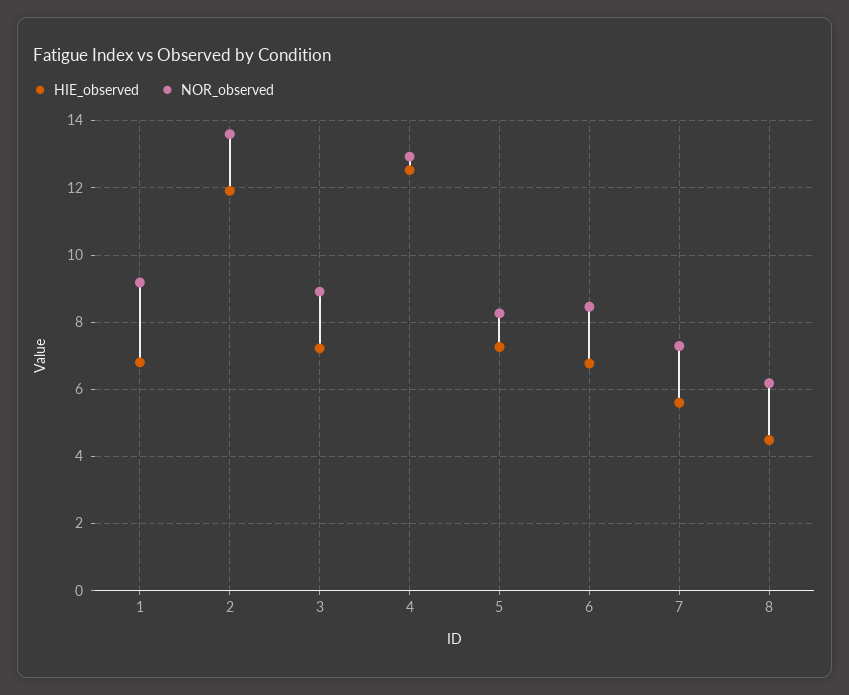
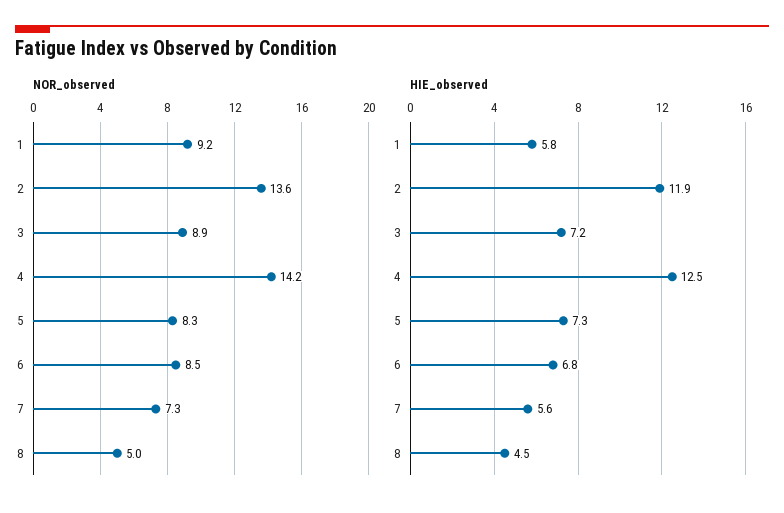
  {
    "HIE_observed": {
-     "1": 6.8,
+     "1": 5.8,
      "2": 11.9,
      "3": 7.2,
      "4": 12.5,
      "5": 7.3,
      "6": 6.8,
      "7": 5.6,
      "8": 4.5
    },
    "NOR_observed": {
      "1": 9.2,
      "2": 13.6,
      "3": 8.9,
-     "4": 13,
+     "4": 14.2,
      "5": 8.3,
      "6": 8.5,
      "7": 7.3,
-     "8": 6.2
+     "8": 5
    }
  }

